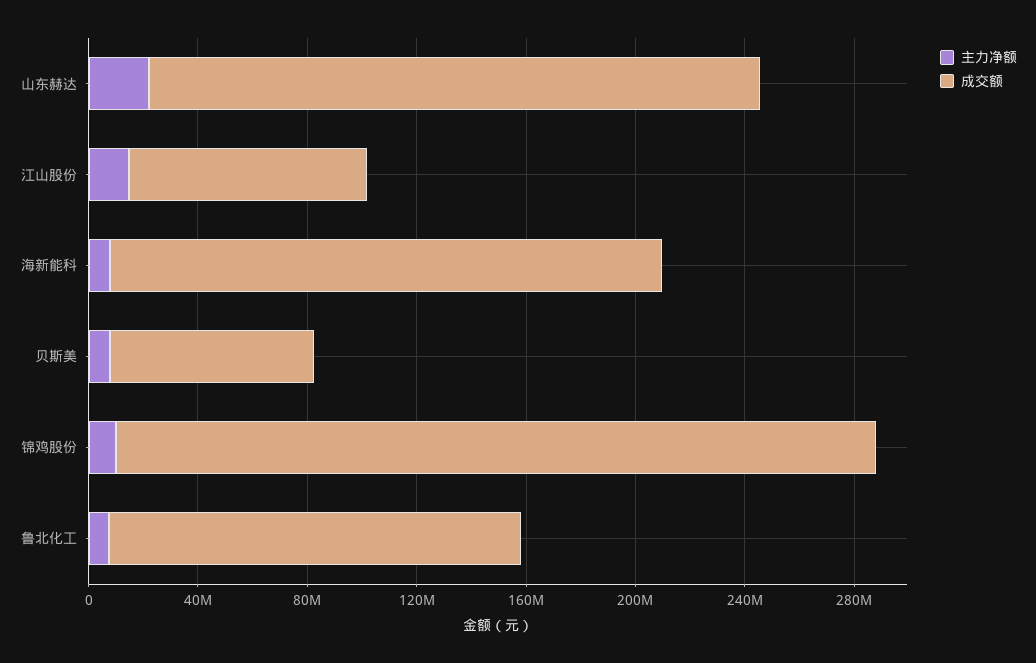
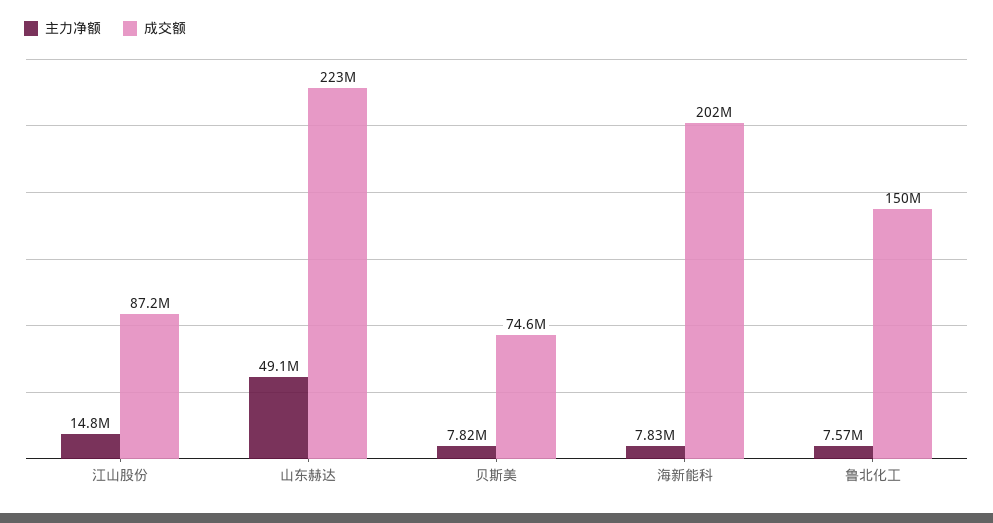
  {
    "主力净额": {
-     "山东赫达": 20000000,
+     "山东赫达": 49100000,
      "江山股份": 14800000,
      "海新能科": 7830000,
      "贝斯美": 7820000,
-     "锦鸡股份": 10000000,
      "鲁北化工": 7570000
    },
    "成交额": {
      "山东赫达": 223000000,
      "江山股份": 87200000,
      "海新能科": 202000000,
      "贝斯美": 74600000,
-     "锦鸡股份": 280000000,
      "鲁北化工": 150000000
    }
  }

